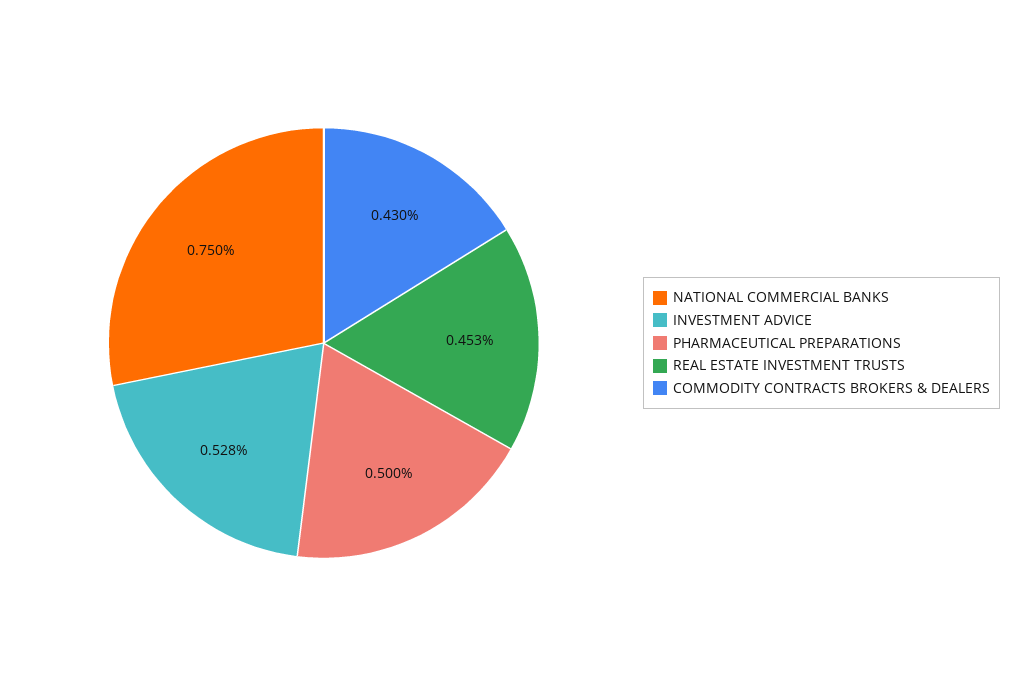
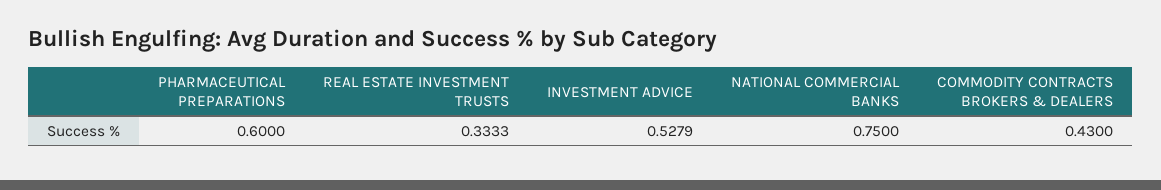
  {
    "NATIONAL COMMERCIAL BANKS": 0.75,
    "INVESTMENT ADVICE": 0.5279,
-   "PHARMACEUTICAL PREPARATIONS": 0.5,
+   "PHARMACEUTICAL PREPARATIONS": 0.6,
-   "REAL ESTATE INVESTMENT TRUSTS": 0.453,
+   "REAL ESTATE INVESTMENT TRUSTS": 0.3333,
    "COMMODITY CONTRACTS BROKERS & DEALERS": 0.43
  }

